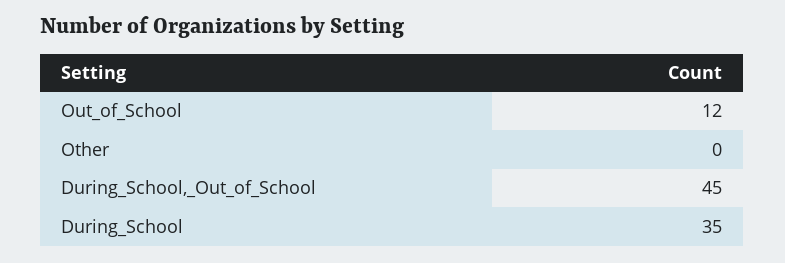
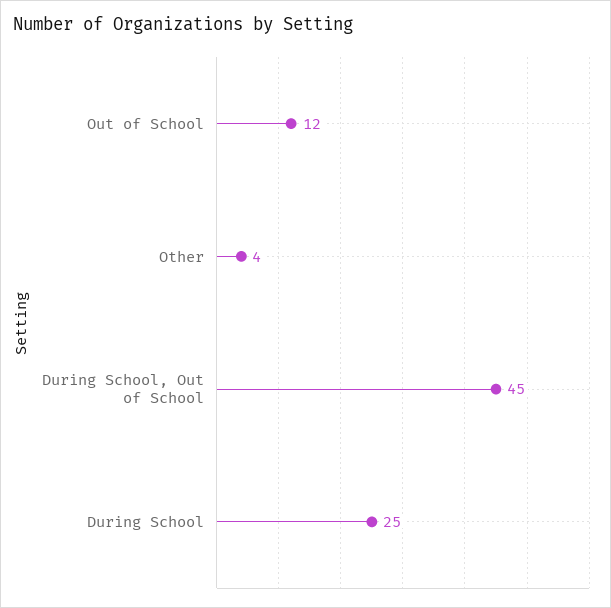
  {
    "Out_of_School": 12,
-   "Other": 0,
+   "Other": 4,
    "During_School,_Out_of_School": 45,
-   "During_School": 35
+   "During_School": 25
  }

